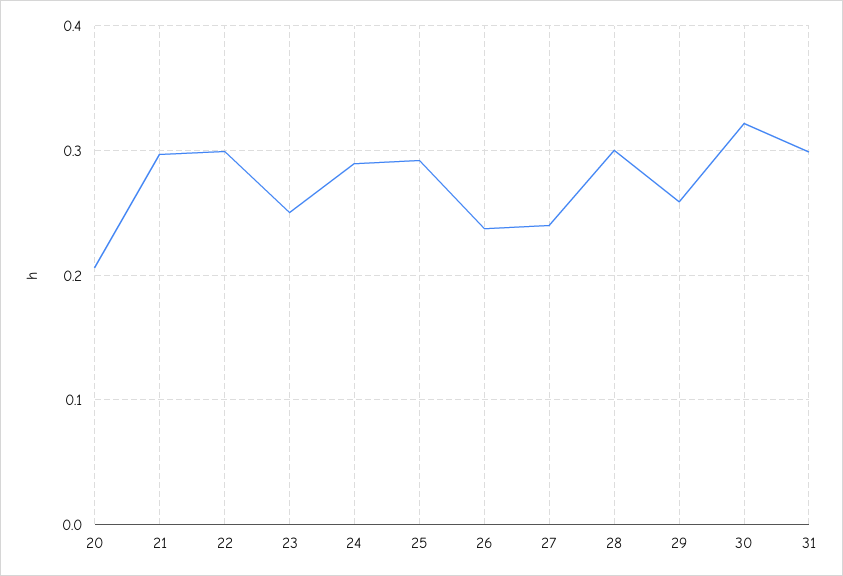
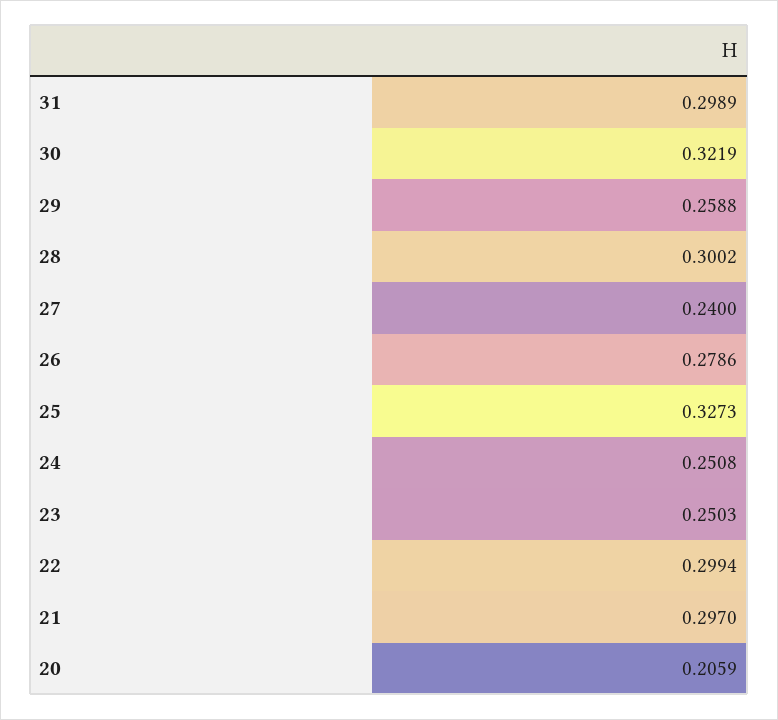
  {
    "20": 0.2059,
    "21": 0.297,
    "22": 0.2994,
    "23": 0.2503,
-   "24": 0.29,
+   "24": 0.2508,
-   "25": 0.29,
+   "25": 0.3273,
-   "26": 0.24,
+   "26": 0.2786,
    "27": 0.24,
    "28": 0.3002,
    "29": 0.2588,
    "30": 0.3219,
    "31": 0.2989
  }

